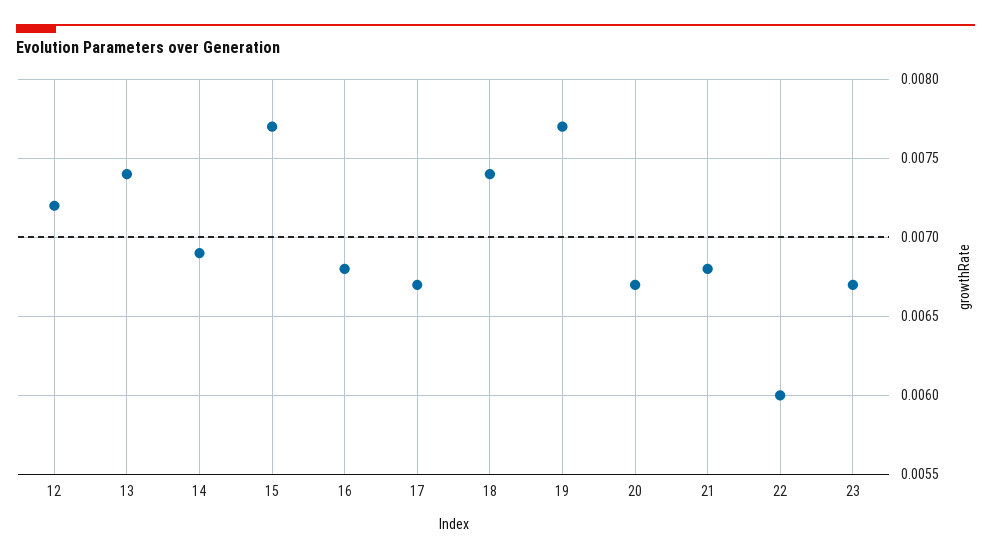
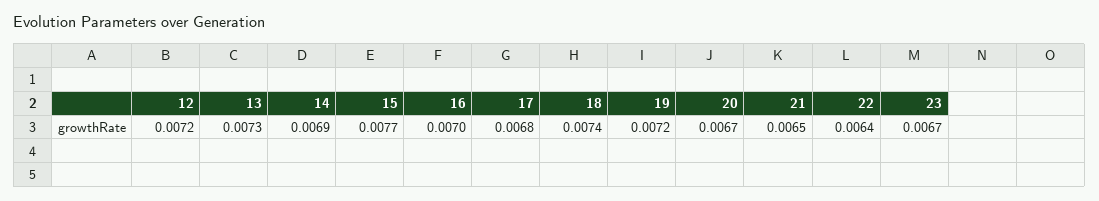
  {
    "12": 0.0072,
-   "13": 0.0074,
+   "13": 0.0073,
    "14": 0.0069,
    "15": 0.0077,
-   "16": 0.0068,
+   "16": 0.007,
-   "17": 0.0067,
+   "17": 0.0068,
    "18": 0.0074,
-   "19": 0.0077,
+   "19": 0.0072,
    "20": 0.0067,
-   "21": 0.0068,
+   "21": 0.0065,
-   "22": 0.006,
+   "22": 0.0064,
    "23": 0.0067
  }

